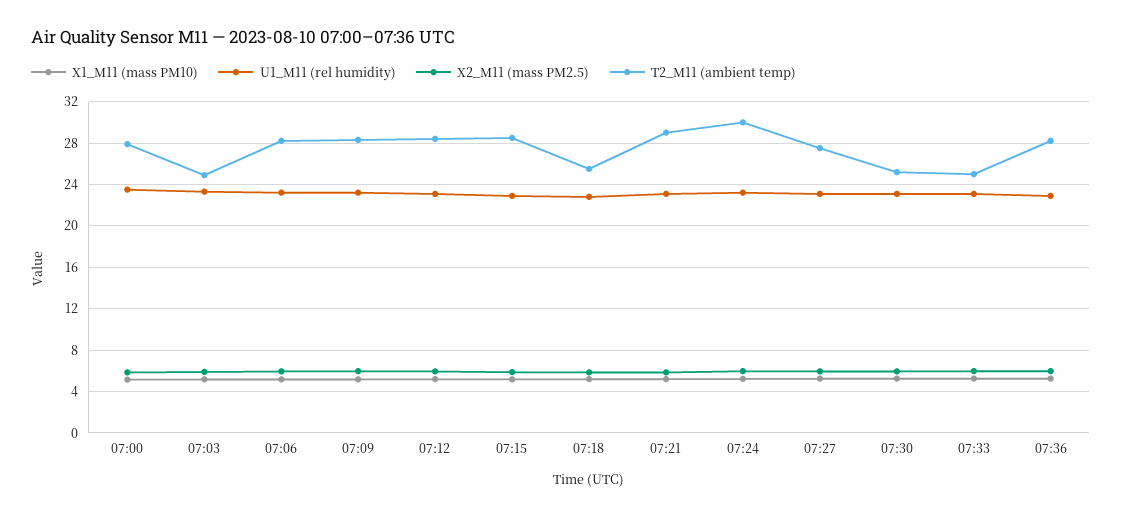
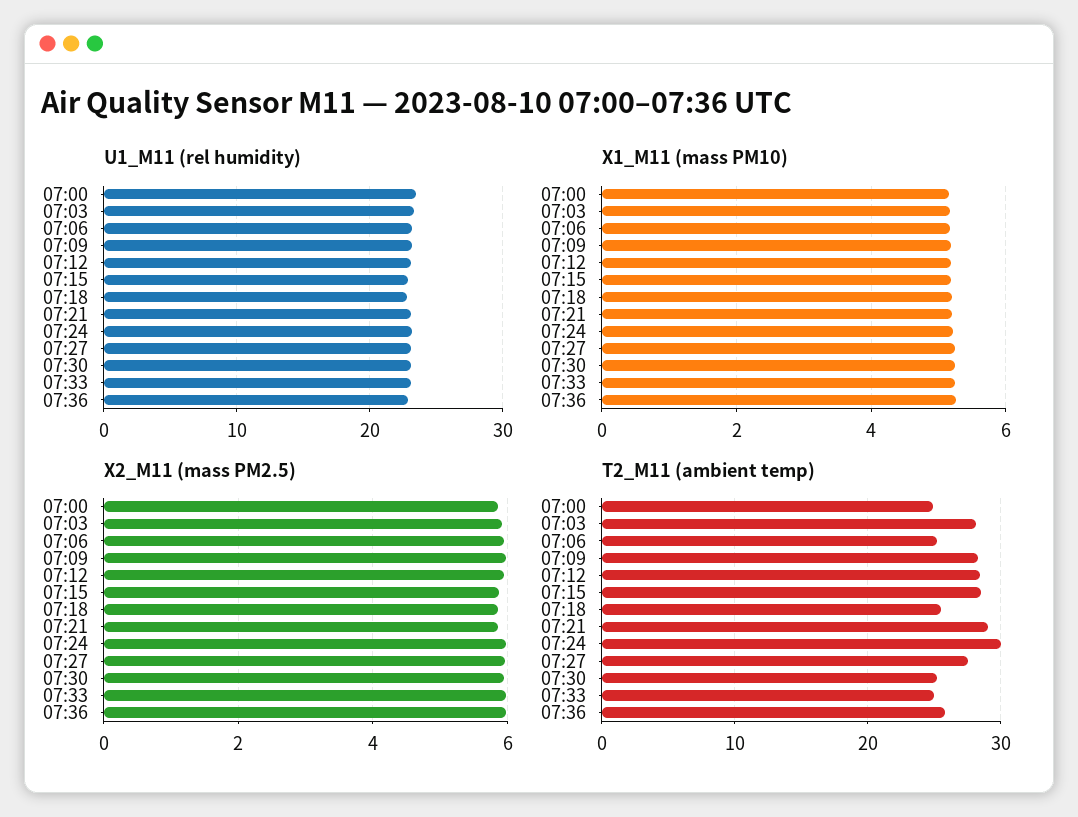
  {
    "X1_M11 (mass PM10)": {
      "07:00": 5.2,
      "07:03": 5.2,
      "07:06": 5.2,
      "07:09": 5.2,
      "07:12": 5.2,
      "07:15": 5.2,
      "07:18": 5.2,
      "07:21": 5.2,
      "07:24": 5.2,
      "07:27": 5.2,
      "07:30": 5.2,
      "07:33": 5.2,
      "07:36": 5.2
    },
    "U1_M11 (rel humidity)": {
      "07:00": 24,
      "07:03": 23,
      "07:06": 23,
      "07:09": 23,
      "07:12": 23,
      "07:15": 23,
      "07:18": 23,
      "07:21": 23,
      "07:24": 23,
      "07:27": 23,
      "07:30": 23,
      "07:33": 23,
      "07:36": 23
    },
    "X2_M11 (mass PM2.5)": {
      "07:00": 5.8,
      "07:03": 6,
      "07:06": 6,
      "07:09": 6,
      "07:12": 6,
      "07:15": 5.8,
      "07:18": 5.8,
      "07:21": 5.8,
      "07:24": 6,
      "07:27": 6,
      "07:30": 6,
      "07:33": 6,
      "07:36": 6
    },
    "T2_M11 (ambient temp)": {
-     "07:00": 28,
+     "07:00": 25,
-     "07:03": 25,
+     "07:03": 28,
-     "07:06": 28,
+     "07:06": 25,
      "07:09": 28,
      "07:12": 28,
      "07:15": 29,
      "07:18": 26,
      "07:21": 29,
      "07:24": 30,
      "07:27": 28,
      "07:30": 25,
      "07:33": 25,
-     "07:36": 28
+     "07:36": 26
    }
  }

